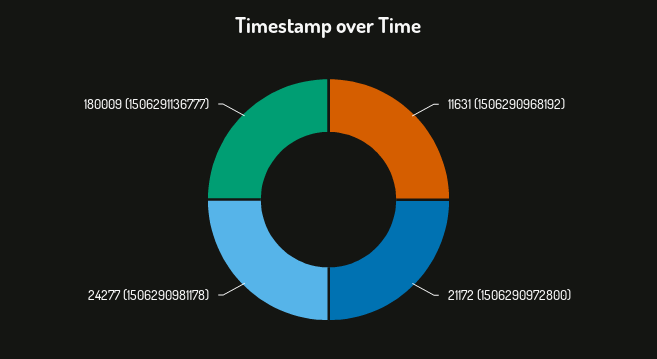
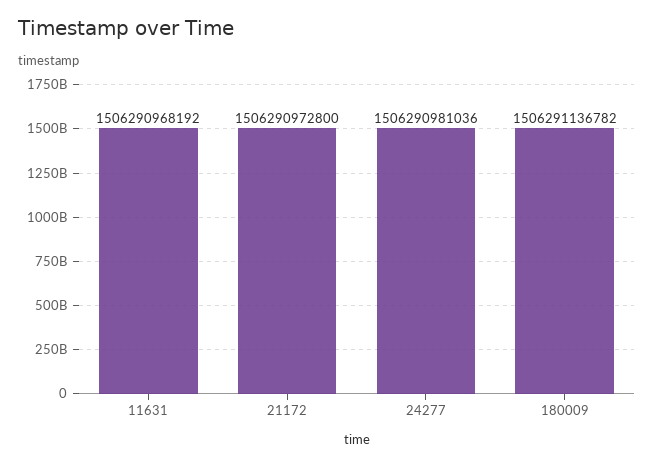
  {
    "11631": 1506290968192,
    "21172": 1506290972800,
-   "24277": 1506290981178,
+   "24277": 1506290981036,
-   "180009": 1506291136777
+   "180009": 1506291136782
  }

